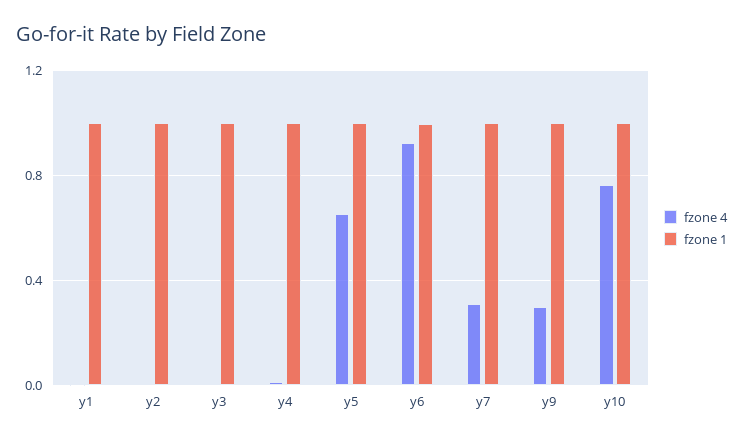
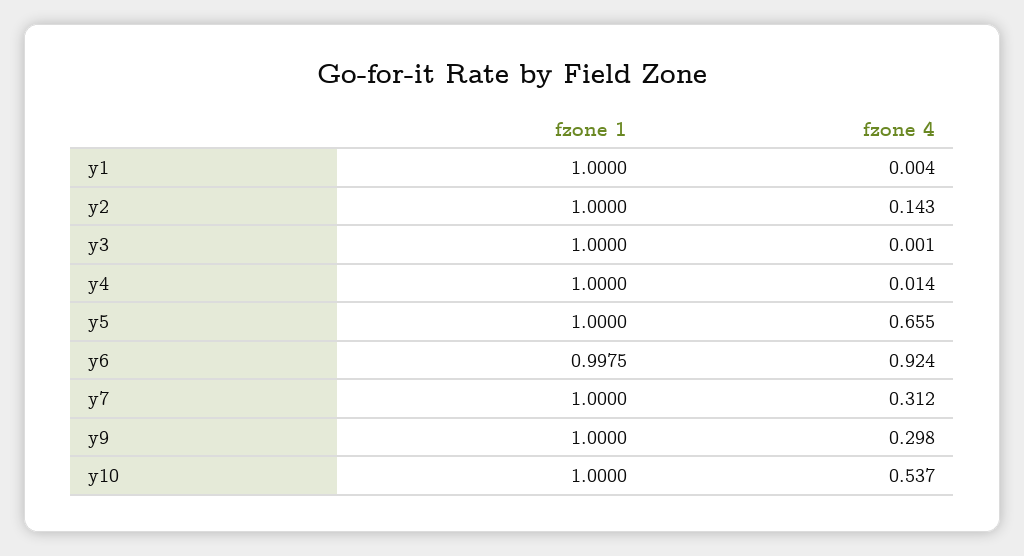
  {
    "fzone 4": {
      "y1": 0.004,
-     "y2": 0,
+     "y2": 0.143,
      "y3": 0.001,
      "y4": 0.014,
      "y5": 0.655,
      "y6": 0.924,
      "y7": 0.312,
      "y9": 0.298,
-     "y10": 0.75
+     "y10": 0.537
    },
    "fzone 1": {
      "y1": 1,
      "y2": 1,
      "y3": 1,
      "y4": 1,
      "y5": 1,
      "y6": 0.9975,
      "y7": 1,
      "y9": 1,
      "y10": 1
    }
  }

